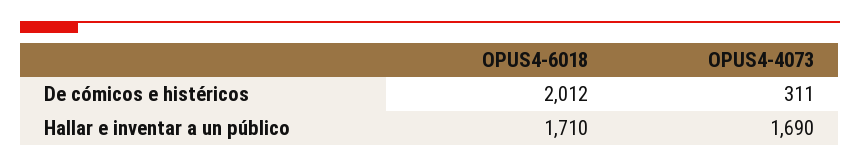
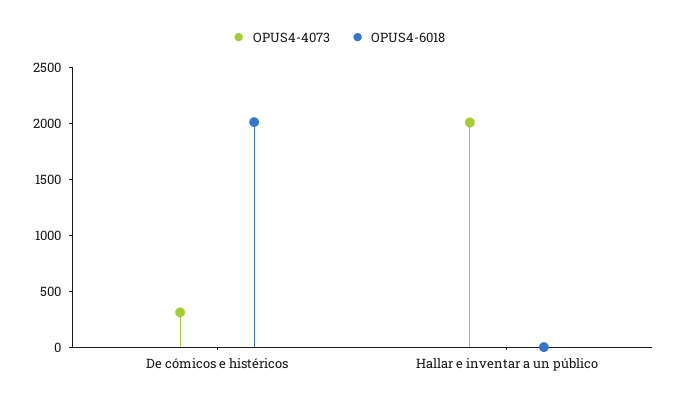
  {
    "OPUS4-6018": {
      "De cómicos e histéricos": 2012,
-     "Hallar e inventar a un público": 1710
+     "Hallar e inventar a un público": 0
    },
    "OPUS4-4073": {
      "De cómicos e histéricos": 311,
-     "Hallar e inventar a un público": 1690
+     "Hallar e inventar a un público": 2000
    }
  }

